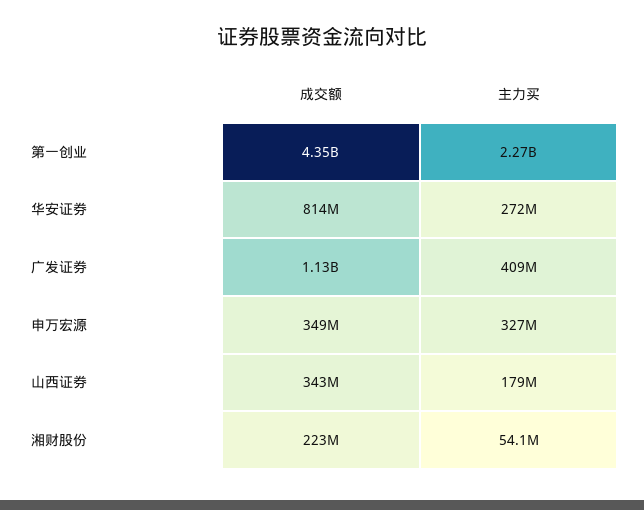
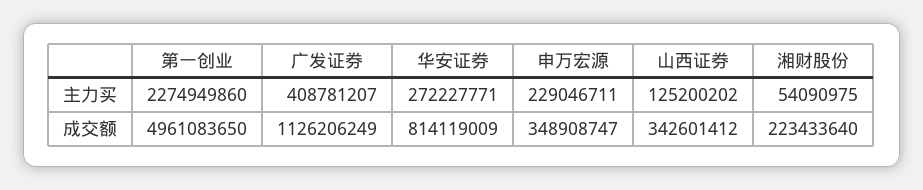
  {
    "成交额": {
-     "第一创业": 4350000000,
+     "第一创业": 4961083650,
      "华安证券": 814119009,
      "广发证券": 1126206249,
      "申万宏源": 348908747,
      "山西证券": 342601412,
      "湘财股份": 223433640
    },
    "主力买": {
      "第一创业": 2274949860,
      "华安证券": 272227771,
      "广发证券": 408781207,
-     "申万宏源": 327000000,
+     "申万宏源": 229046711,
-     "山西证券": 179000000,
+     "山西证券": 125200202,
      "湘财股份": 54090975
    }
  }

